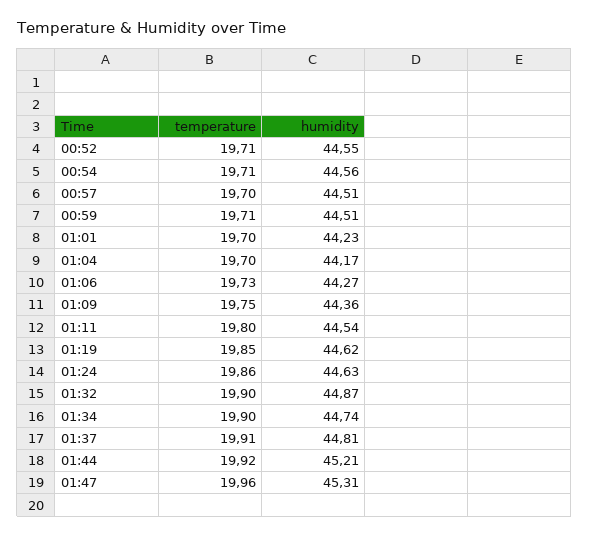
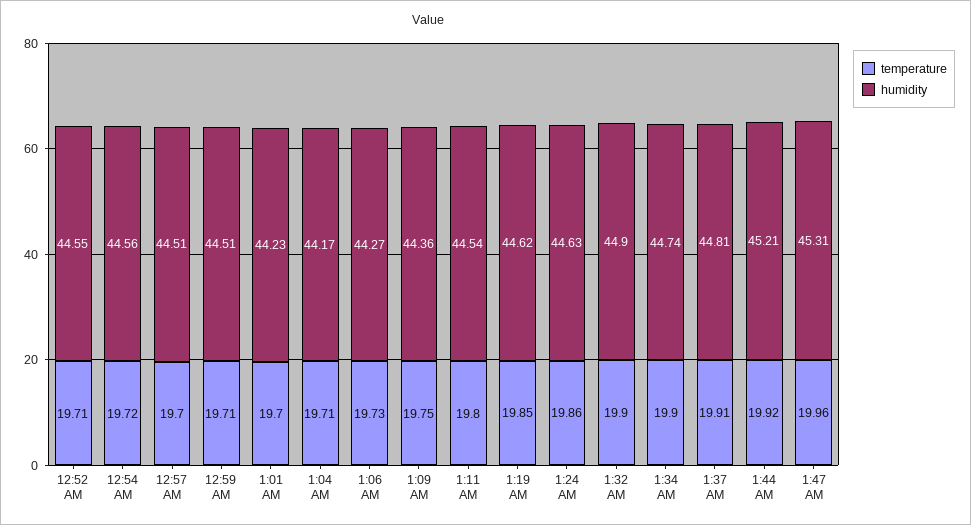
  {
    "temperature": {
      "00:52": 19.71,
-     "00:54": 19.71,
+     "00:54": 19.72,
      "00:57": 19.7,
      "00:59": 19.71,
      "01:01": 19.7,
-     "01:04": 19.7,
+     "01:04": 19.71,
      "01:06": 19.73,
      "01:09": 19.75,
      "01:11": 19.8,
      "01:19": 19.85,
      "01:24": 19.86,
      "01:32": 19.9,
      "01:34": 19.9,
      "01:37": 19.91,
      "01:44": 19.92,
      "01:47": 19.96
    },
    "humidity": {
      "00:52": 44.55,
      "00:54": 44.56,
      "00:57": 44.51,
      "00:59": 44.51,
      "01:01": 44.23,
      "01:04": 44.17,
      "01:06": 44.27,
      "01:09": 44.36,
      "01:11": 44.54,
      "01:19": 44.62,
      "01:24": 44.63,
-     "01:32": 44.87,
+     "01:32": 44.9,
      "01:34": 44.74,
      "01:37": 44.81,
      "01:44": 45.21,
      "01:47": 45.31
    }
  }

